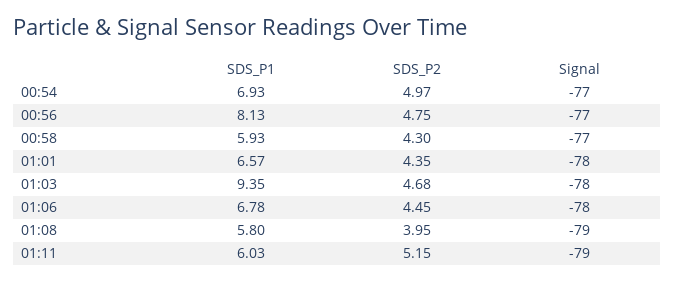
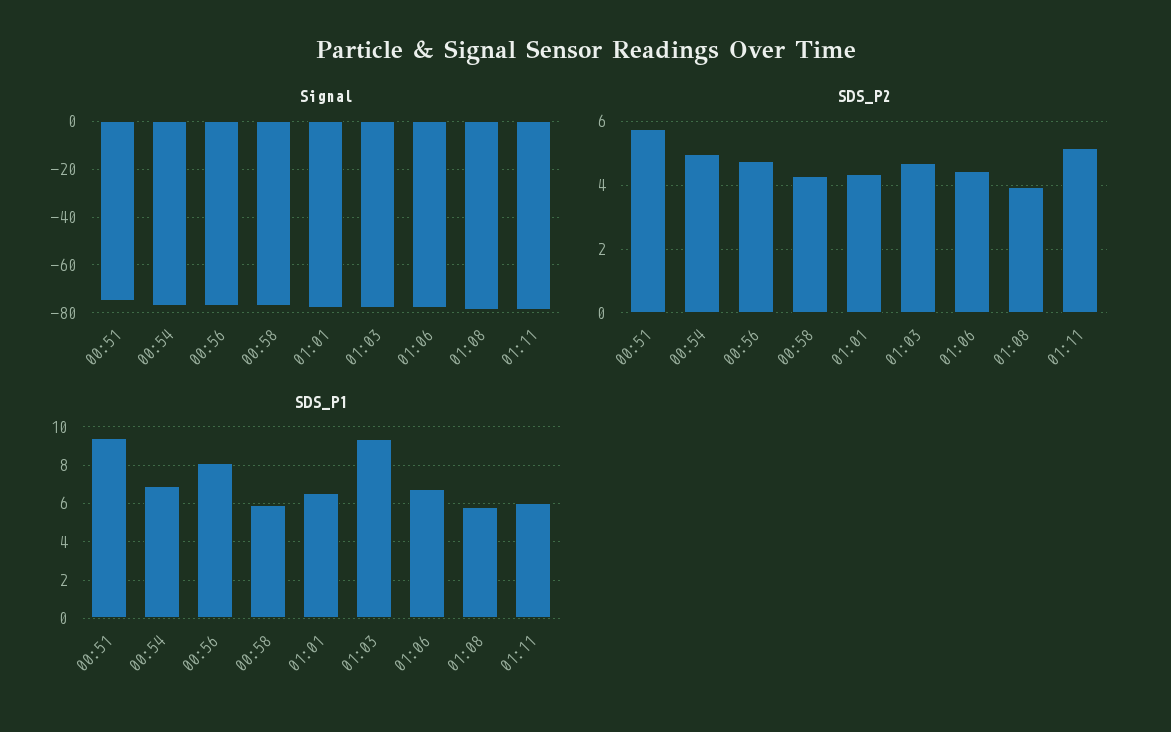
  {
    "SDS_P1": {
      "00:54": 6.93,
      "00:56": 8.13,
      "00:58": 5.93,
      "01:01": 6.57,
      "01:03": 9.35,
      "01:06": 6.78,
      "01:08": 5.8,
-     "01:11": 6.03
+     "01:11": 6.03,
+     "00:51": 9.5
    },
    "SDS_P2": {
      "00:54": 4.97,
      "00:56": 4.75,
      "00:58": 4.3,
      "01:01": 4.35,
      "01:03": 4.68,
      "01:06": 4.45,
      "01:08": 3.95,
-     "01:11": 5.15
+     "01:11": 5.15,
+     "00:51": 5.8
    },
    "Signal": {
      "00:54": -77,
      "00:56": -77,
      "00:58": -77,
      "01:01": -78,
      "01:03": -78,
      "01:06": -78,
      "01:08": -79,
-     "01:11": -79
+     "01:11": -79,
+     "00:51": -75
    }
  }

